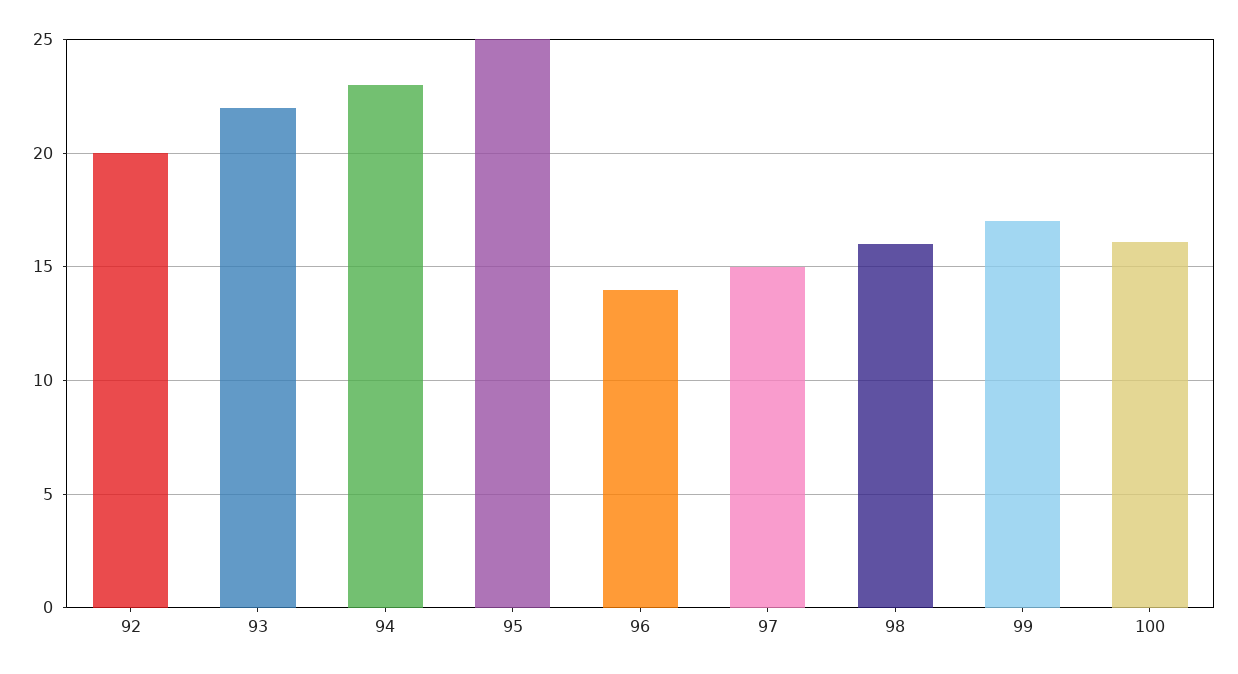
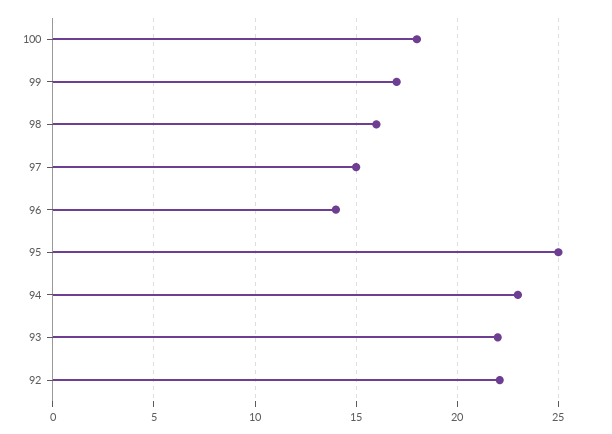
  {
-   "92": 20,
+   "92": 22,
    "93": 22,
    "94": 23,
    "95": 25,
    "96": 14,
    "97": 15,
    "98": 16,
    "99": 17,
-   "100": 16
+   "100": 18
  }

